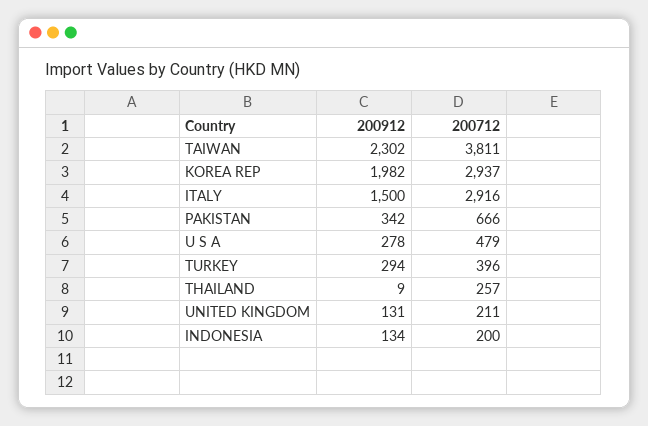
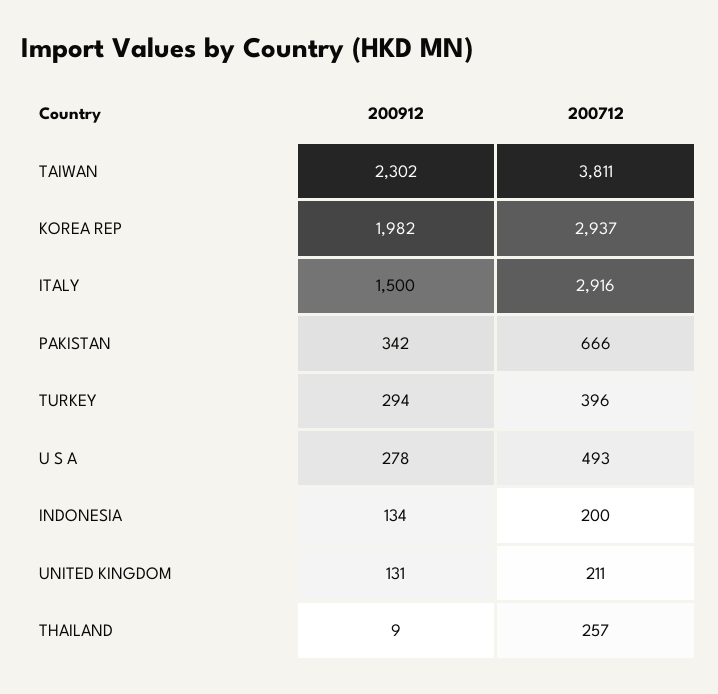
  {
    "200912": {
      "TAIWAN": 2302,
      "KOREA REP": 1982,
      "ITALY": 1500,
      "PAKISTAN": 342,
      "U S A": 278,
      "TURKEY": 294,
      "THAILAND": 9,
      "UNITED KINGDOM": 131,
      "INDONESIA": 134
    },
    "200712": {
      "TAIWAN": 3811,
      "KOREA REP": 2937,
      "ITALY": 2916,
      "PAKISTAN": 666,
-     "U S A": 479,
+     "U S A": 493,
      "TURKEY": 396,
      "THAILAND": 257,
      "UNITED KINGDOM": 211,
      "INDONESIA": 200
    }
  }

